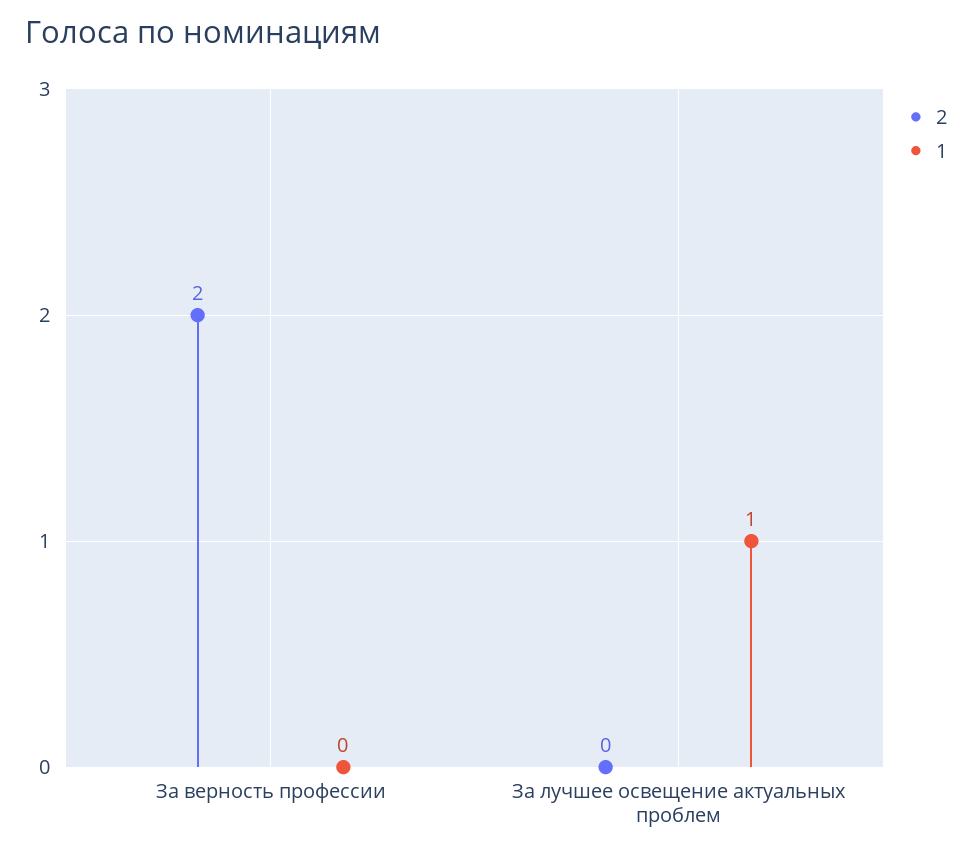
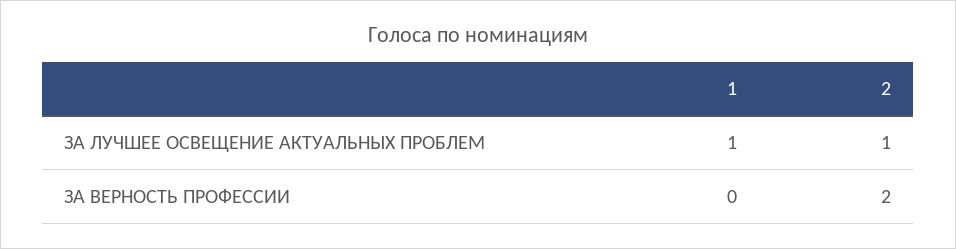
  {
    "2": {
      "За верность профессии": 2,
-     "За лучшее освещение актуальных проблем": 0
+     "За лучшее освещение актуальных проблем": 1
    },
    "1": {
      "За верность профессии": 0,
      "За лучшее освещение актуальных проблем": 1
    }
  }

